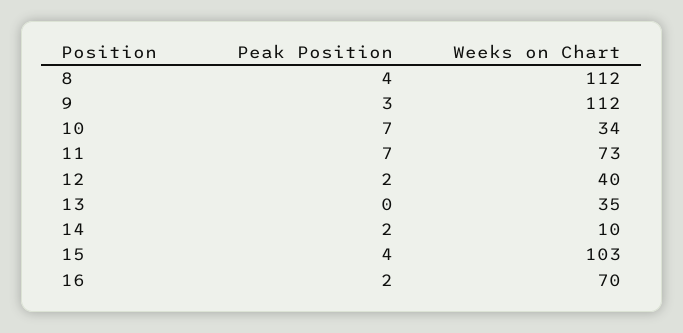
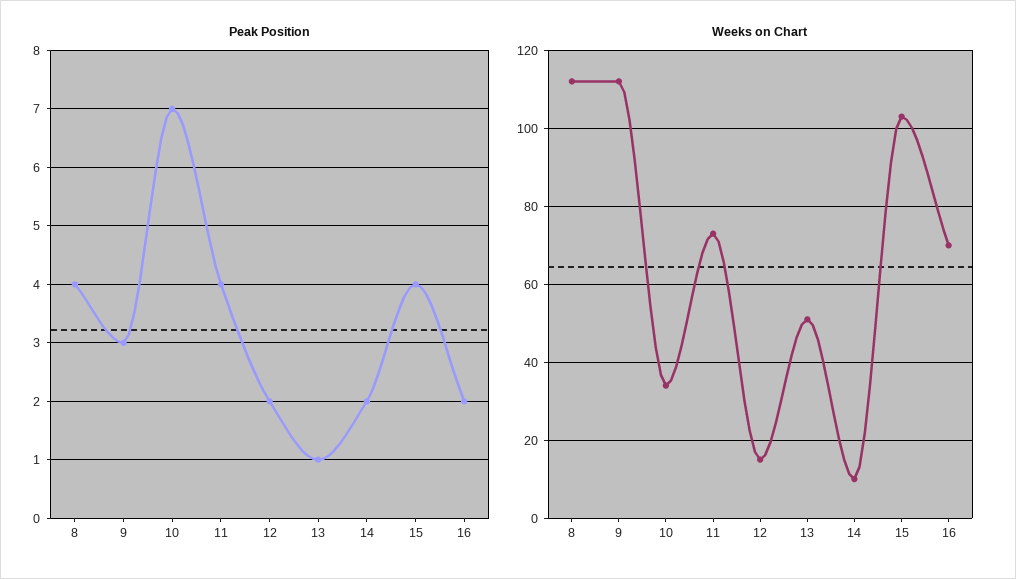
  {
    "Peak Position": {
      "8": 4,
      "9": 3,
      "10": 7,
-     "11": 7,
+     "11": 4,
      "12": 2,
-     "13": 0,
+     "13": 1,
      "14": 2,
      "15": 4,
      "16": 2
    },
    "Weeks on Chart": {
      "8": 112,
      "9": 112,
      "10": 34,
      "11": 73,
-     "12": 40,
+     "12": 15,
-     "13": 35,
+     "13": 50,
      "14": 10,
      "15": 103,
      "16": 70
    }
  }

